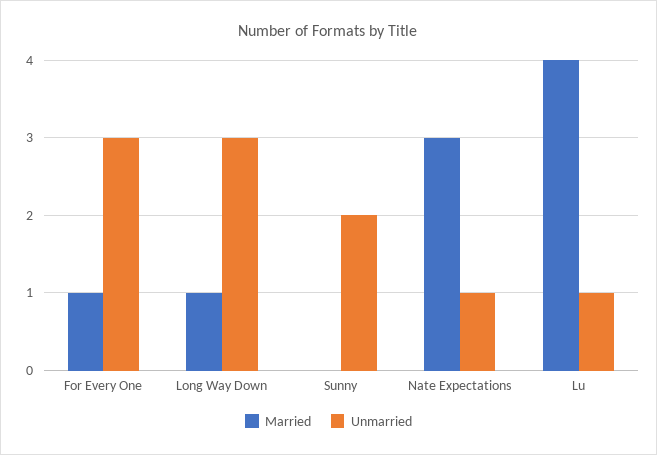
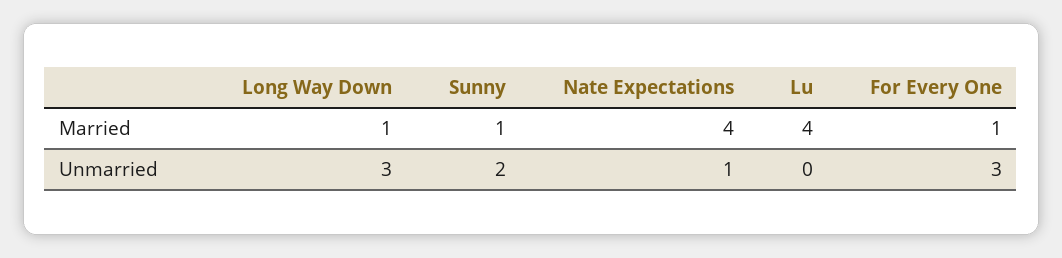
  {
    "Married": {
      "For Every One": 1,
      "Long Way Down": 1,
-     "Sunny": 0,
+     "Sunny": 1,
-     "Nate Expectations": 3,
+     "Nate Expectations": 4,
      "Lu": 4
    },
    "Unmarried": {
      "For Every One": 3,
      "Long Way Down": 3,
      "Sunny": 2,
      "Nate Expectations": 1,
-     "Lu": 1
+     "Lu": 0
    }
  }

